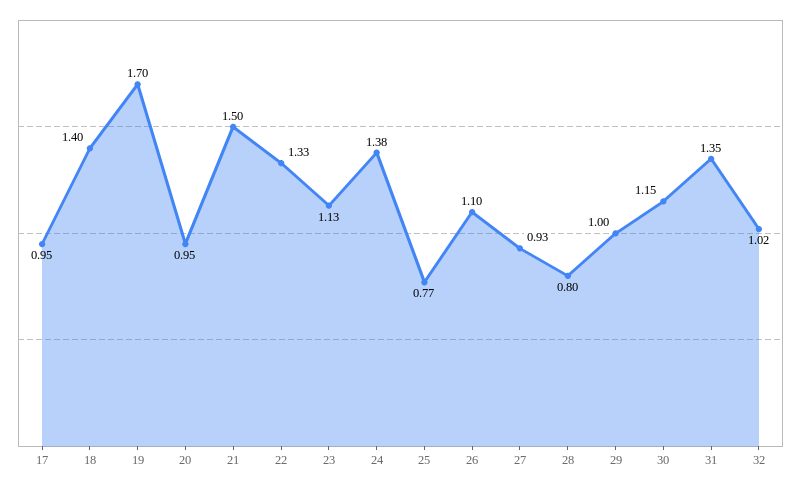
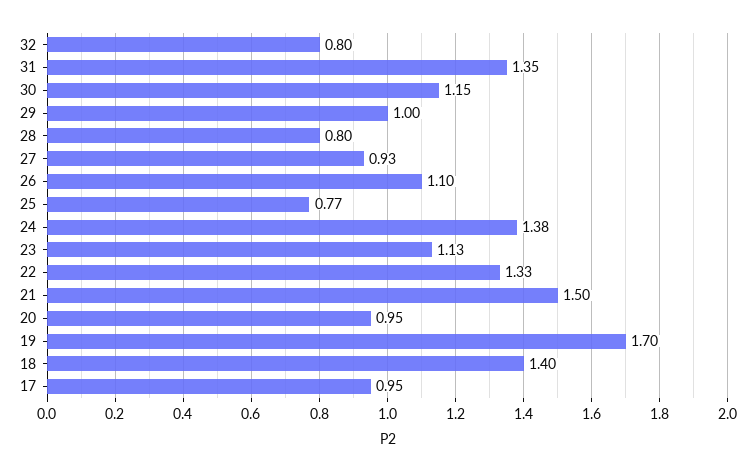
  {
    "17": 0.95,
    "18": 1.4,
    "19": 1.7,
    "20": 0.95,
    "21": 1.5,
    "22": 1.33,
    "23": 1.13,
    "24": 1.38,
    "25": 0.77,
    "26": 1.1,
    "27": 0.93,
    "28": 0.8,
    "29": 1,
    "30": 1.15,
    "31": 1.35,
-   "32": 1.02
+   "32": 0.8
  }

